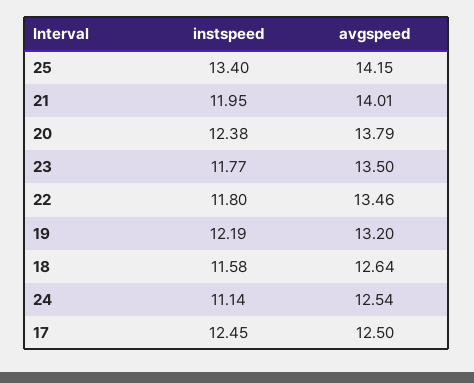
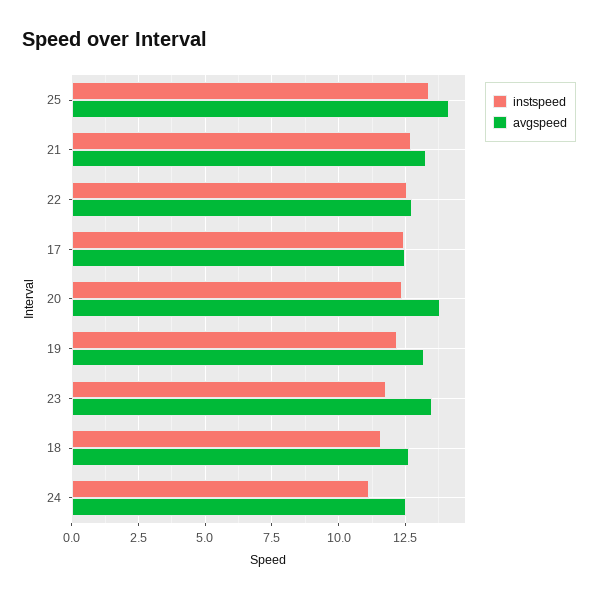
  {
    "instspeed": {
      "25": 13.4,
-     "21": 11.95,
+     "21": 12.75,
      "20": 12.38,
      "23": 11.77,
-     "22": 11.8,
+     "22": 12.5,
      "19": 12.19,
      "18": 11.58,
      "24": 11.14,
      "17": 12.45
    },
    "avgspeed": {
      "25": 14.15,
-     "21": 14.01,
+     "21": 13.25,
      "20": 13.79,
      "23": 13.5,
-     "22": 13.46,
+     "22": 12.75,
      "19": 13.2,
      "18": 12.64,
      "24": 12.54,
      "17": 12.5
    }
  }

